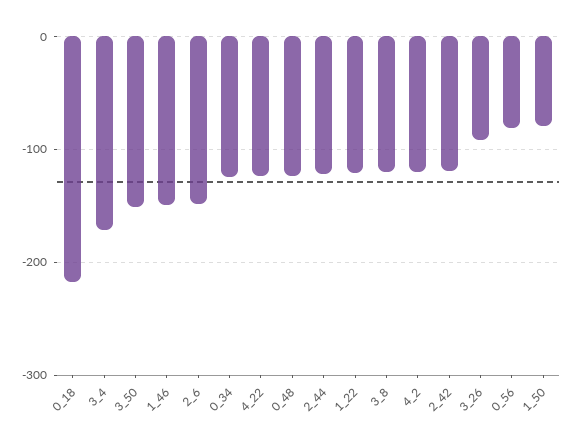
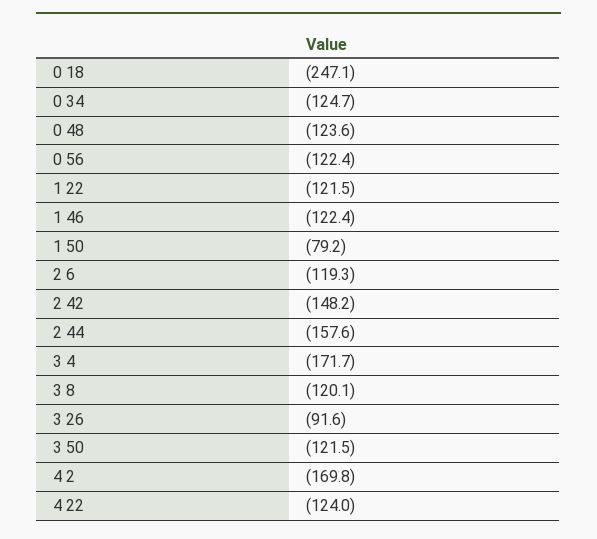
  {
-   "0_18": -220,
+   "0_18": -247.1,
    "3_4": -171.7,
-   "3_50": -150,
+   "3_50": -121.5,
-   "1_46": -150,
+   "1_46": -122.4,
-   "2_6": -150,
+   "2_6": -119.3,
    "0_34": -124.7,
    "4_22": -124,
    "0_48": -123.6,
-   "2_44": -120,
+   "2_44": -157.6,
    "1_22": -121.5,
    "3_8": -120.1,
-   "4_2": -120,
+   "4_2": -169.8,
-   "2_42": -120,
+   "2_42": -148.2,
    "3_26": -91.6,
-   "0_56": -80,
+   "0_56": -122.4,
    "1_50": -79.2
  }

